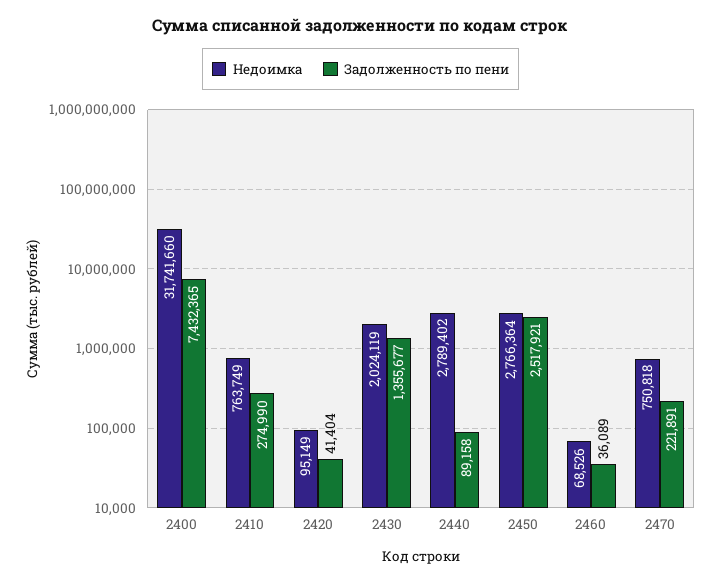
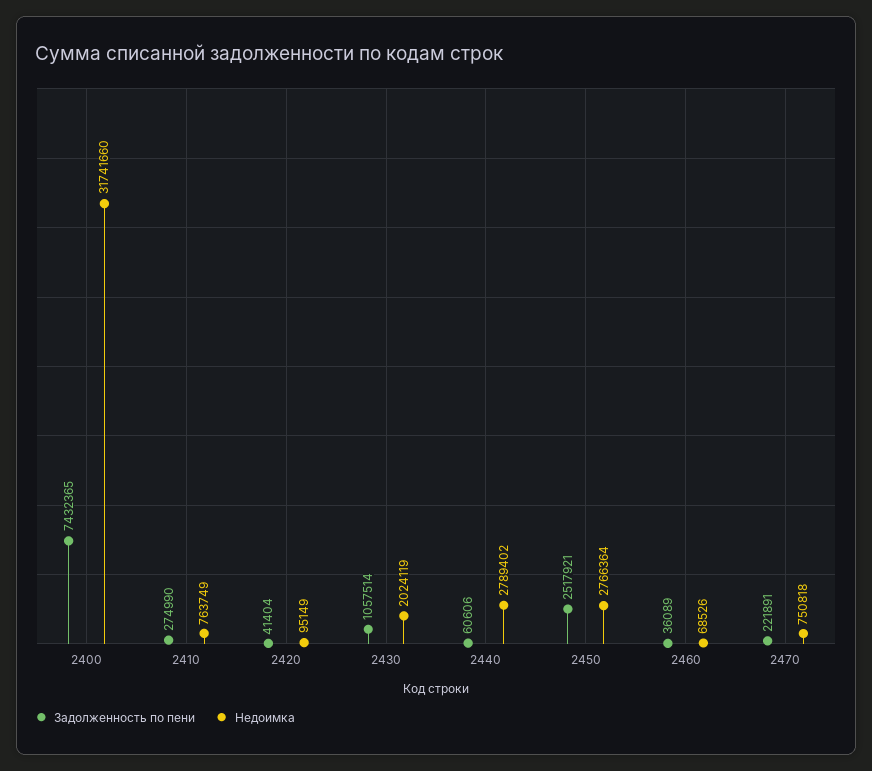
  {
    "Недоимка": {
      "2400": 31741660,
      "2410": 763749,
      "2420": 95149,
      "2430": 2024119,
      "2440": 2789402,
      "2450": 2766364,
      "2460": 68526,
      "2470": 750818
    },
    "Задолженность по пени": {
      "2400": 7432365,
      "2410": 274990,
      "2420": 41404,
-     "2430": 1355677,
+     "2430": 1057514,
-     "2440": 89158,
+     "2440": 60606,
      "2450": 2517921,
      "2460": 36089,
      "2470": 221891
    }
  }

